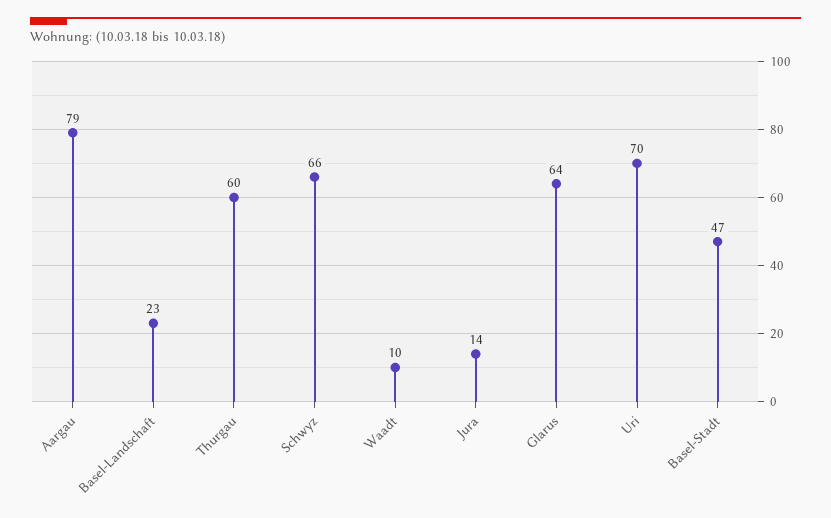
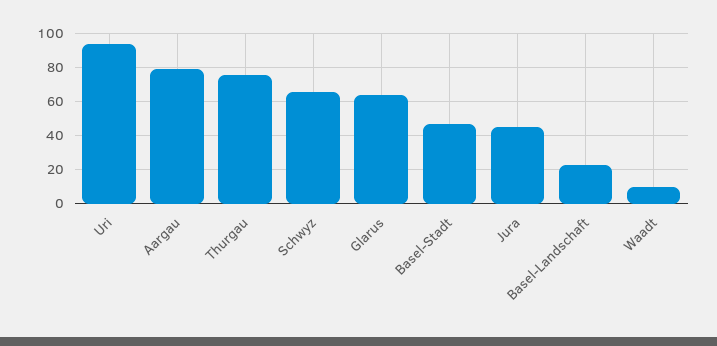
  {
    "Aargau": 79,
    "Basel-Landschaft": 23,
-   "Thurgau": 60,
+   "Thurgau": 75,
    "Schwyz": 66,
    "Waadt": 10,
-   "Jura": 14,
+   "Jura": 45,
    "Glarus": 64,
-   "Uri": 70,
+   "Uri": 95,
    "Basel-Stadt": 47
  }

